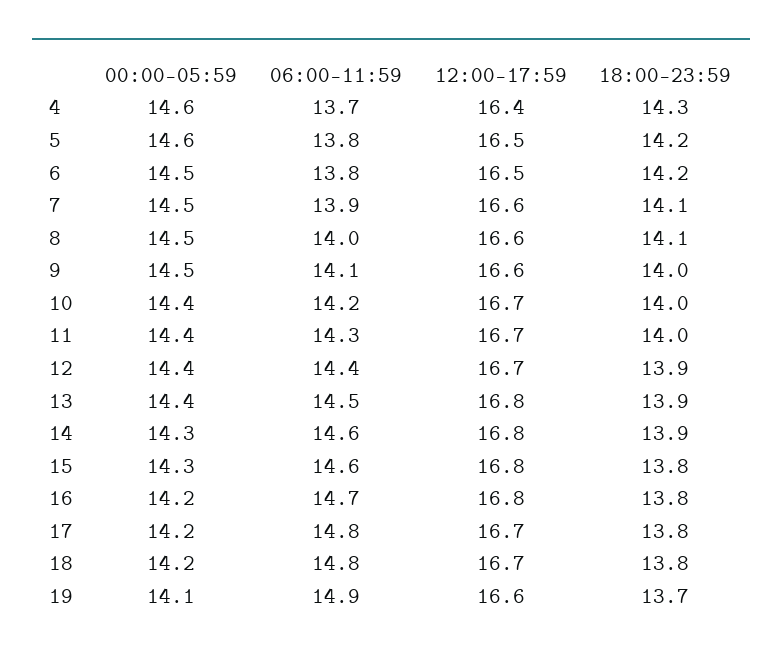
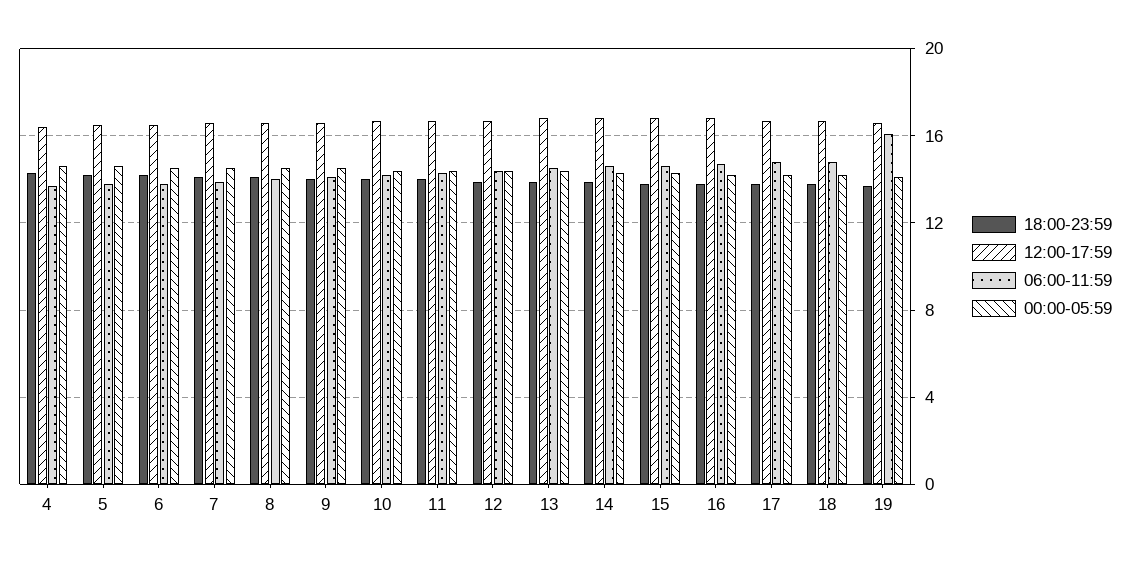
  {
    "00:00-05:59": {
      "4": 14.6,
      "5": 14.6,
      "6": 14.5,
      "7": 14.5,
      "8": 14.5,
      "9": 14.5,
      "10": 14.4,
      "11": 14.4,
      "12": 14.4,
      "13": 14.4,
      "14": 14.3,
      "15": 14.3,
      "16": 14.2,
      "17": 14.2,
      "18": 14.2,
      "19": 14.1
    },
    "06:00-11:59": {
      "4": 13.7,
      "5": 13.8,
      "6": 13.8,
      "7": 13.9,
      "8": 14,
      "9": 14.1,
      "10": 14.2,
      "11": 14.3,
      "12": 14.4,
      "13": 14.5,
      "14": 14.6,
      "15": 14.6,
      "16": 14.7,
      "17": 14.8,
      "18": 14.8,
-     "19": 14.9
+     "19": 16
    },
    "12:00-17:59": {
      "4": 16.4,
      "5": 16.5,
      "6": 16.5,
      "7": 16.6,
      "8": 16.6,
      "9": 16.6,
      "10": 16.7,
      "11": 16.7,
      "12": 16.7,
      "13": 16.8,
      "14": 16.8,
      "15": 16.8,
      "16": 16.8,
      "17": 16.7,
      "18": 16.7,
      "19": 16.6
    },
    "18:00-23:59": {
      "4": 14.3,
      "5": 14.2,
      "6": 14.2,
      "7": 14.1,
      "8": 14.1,
      "9": 14,
      "10": 14,
      "11": 14,
      "12": 13.9,
      "13": 13.9,
      "14": 13.9,
      "15": 13.8,
      "16": 13.8,
      "17": 13.8,
      "18": 13.8,
      "19": 13.7
    }
  }

